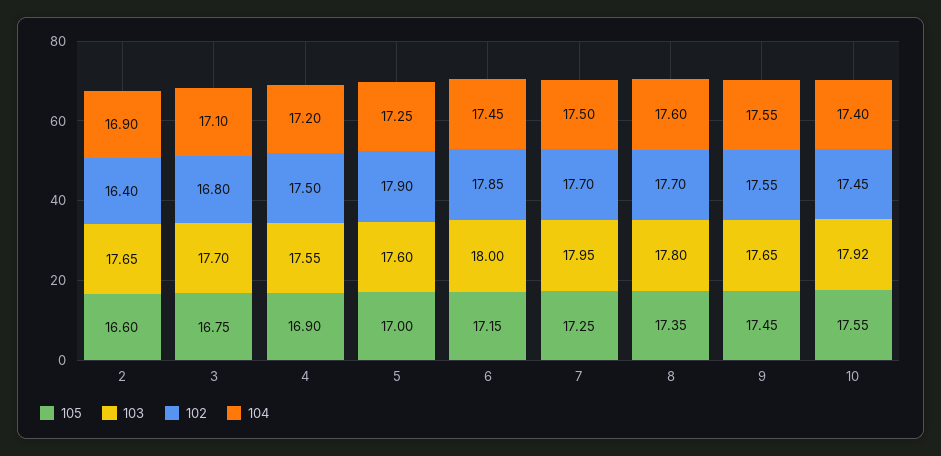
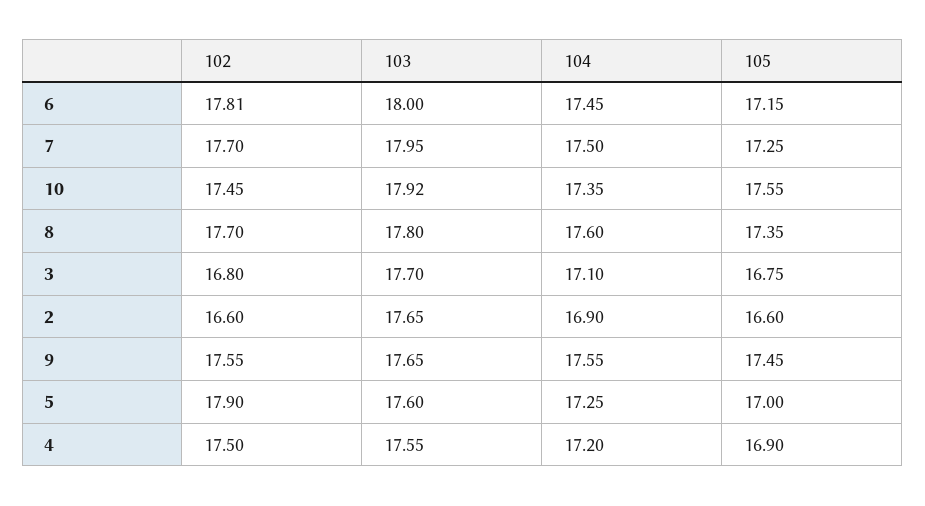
  {
    "105": {
      "2": 16.6,
      "3": 16.75,
      "4": 16.9,
      "5": 17,
      "6": 17.15,
      "7": 17.25,
      "8": 17.35,
      "9": 17.45,
      "10": 17.55
    },
    "103": {
      "2": 17.65,
      "3": 17.7,
      "4": 17.55,
      "5": 17.6,
      "6": 18,
      "7": 17.95,
      "8": 17.8,
      "9": 17.65,
      "10": 17.92
    },
    "102": {
-     "2": 16.4,
+     "2": 16.6,
      "3": 16.8,
      "4": 17.5,
      "5": 17.9,
-     "6": 17.85,
+     "6": 17.81,
      "7": 17.7,
      "8": 17.7,
      "9": 17.55,
      "10": 17.45
    },
    "104": {
      "2": 16.9,
      "3": 17.1,
      "4": 17.2,
      "5": 17.25,
      "6": 17.45,
      "7": 17.5,
      "8": 17.6,
      "9": 17.55,
-     "10": 17.4
+     "10": 17.35
    }
  }

